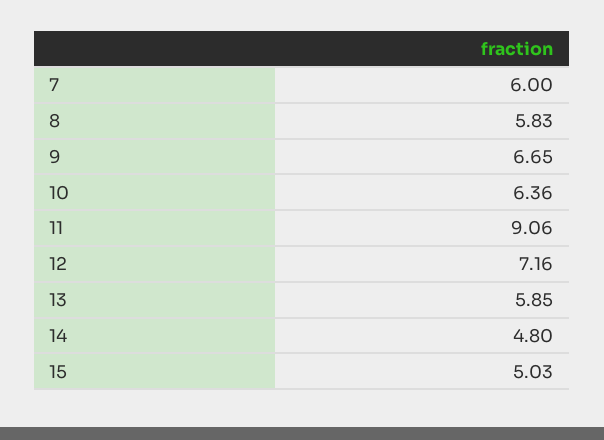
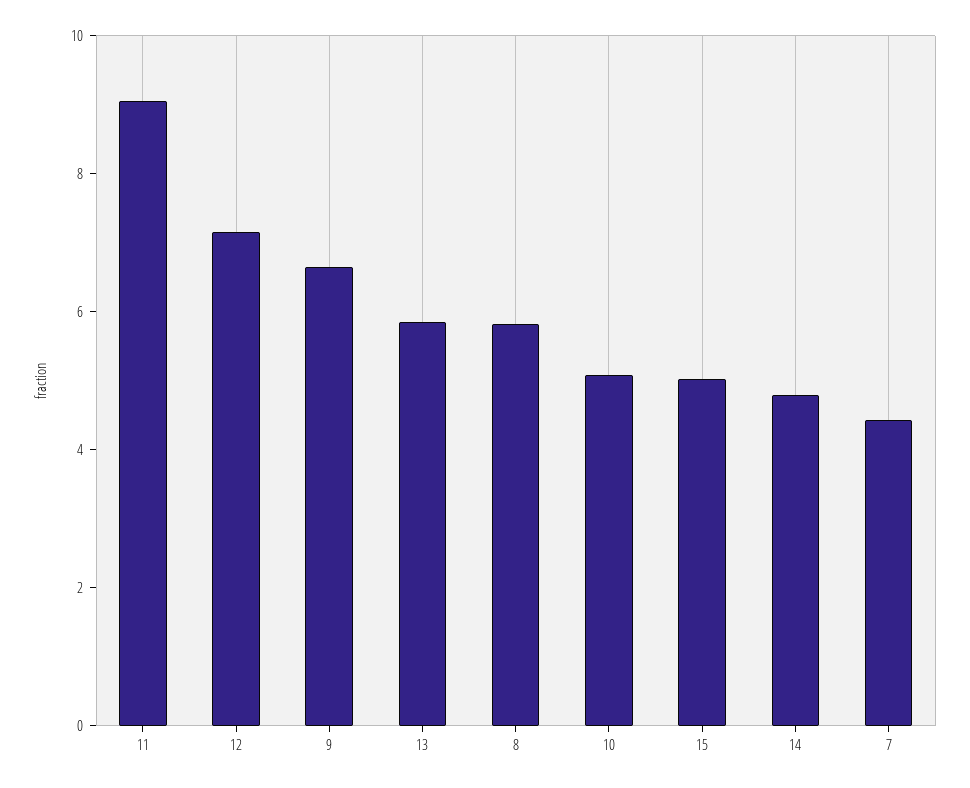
  {
-   "7": 6,
+   "7": 4.5,
    "8": 5.83,
    "9": 6.65,
-   "10": 6.36,
+   "10": 5,
    "11": 9.06,
    "12": 7.16,
    "13": 5.85,
    "14": 4.8,
    "15": 5.03
  }

